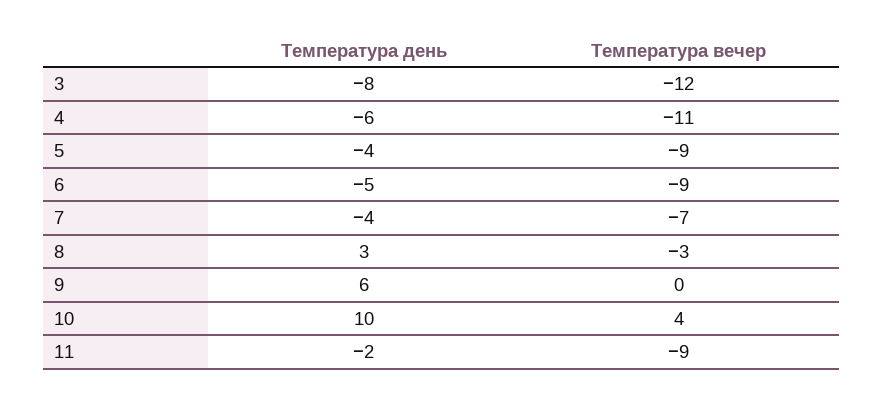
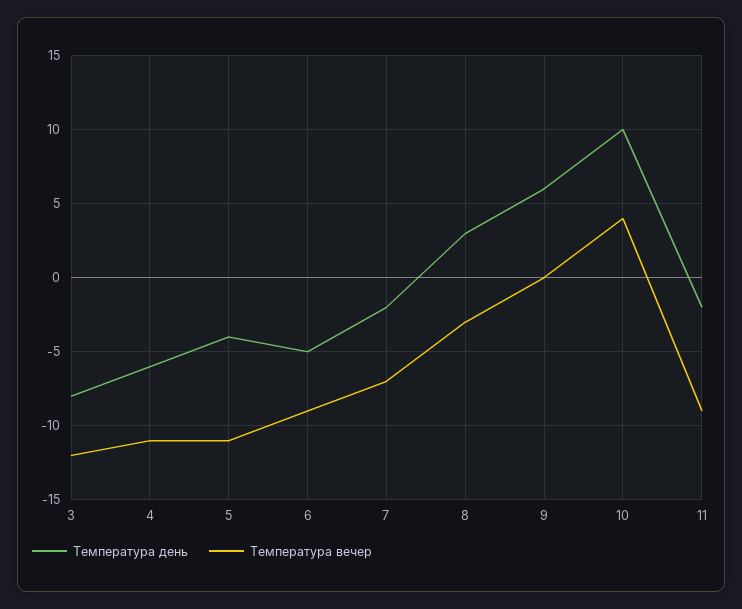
  {
    "Температура день": {
      "3": -8,
      "4": -6,
      "5": -4,
      "6": -5,
-     "7": -4,
+     "7": -2,
      "8": 3,
      "9": 6,
      "10": 10,
      "11": -2
    },
    "Температура вечер": {
      "3": -12,
      "4": -11,
-     "5": -9,
+     "5": -11,
      "6": -9,
      "7": -7,
      "8": -3,
      "9": 0,
      "10": 4,
      "11": -9
    }
  }

